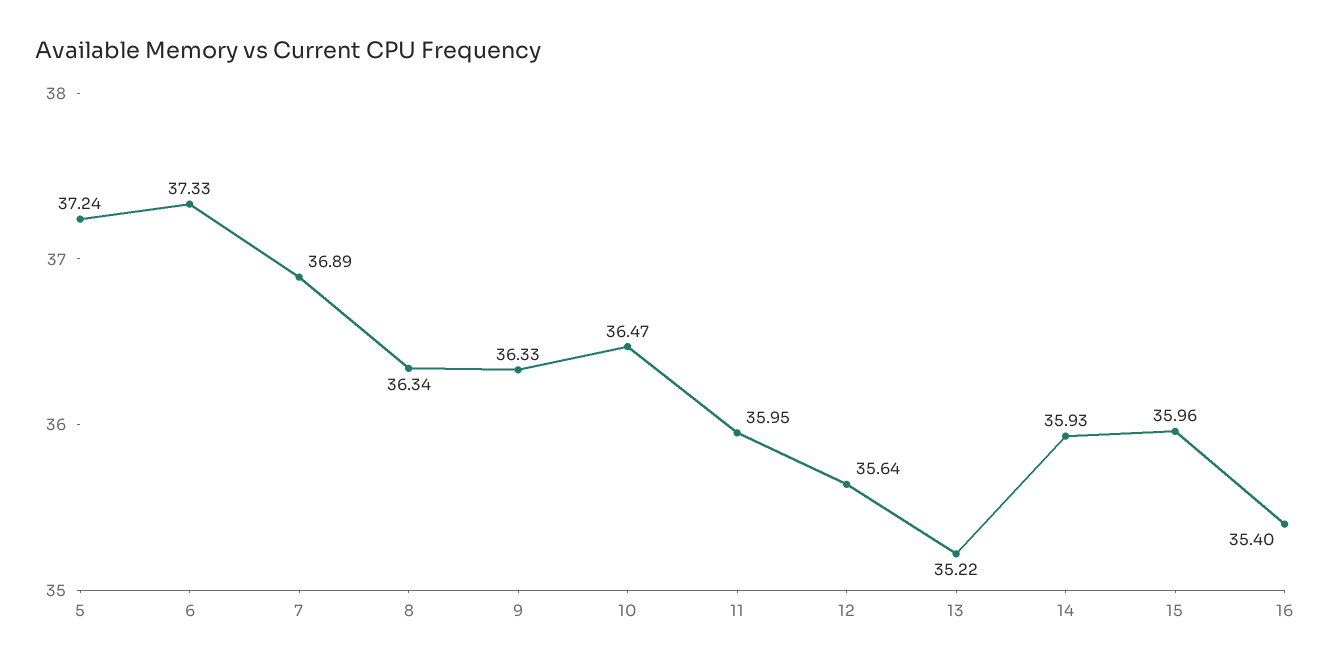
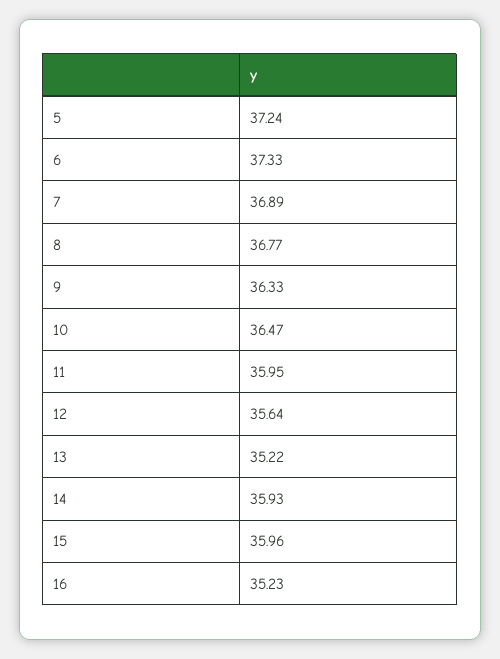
  {
    "5": 37.24,
    "6": 37.33,
    "7": 36.89,
-   "8": 36.34,
+   "8": 36.77,
    "9": 36.33,
    "10": 36.47,
    "11": 35.95,
    "12": 35.64,
    "13": 35.22,
    "14": 35.93,
    "15": 35.96,
-   "16": 35.4
+   "16": 35.23
  }

